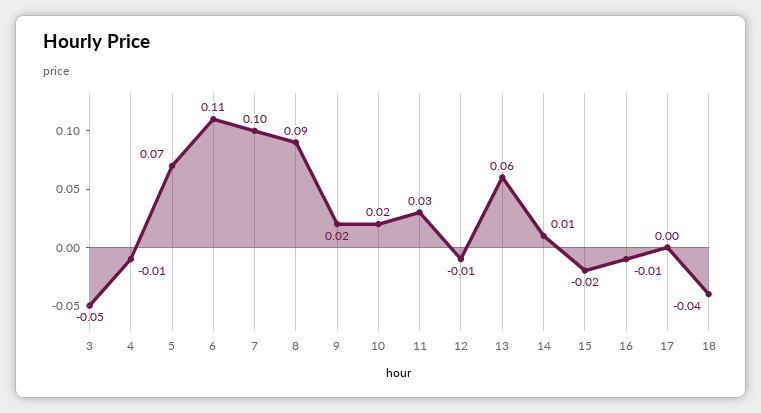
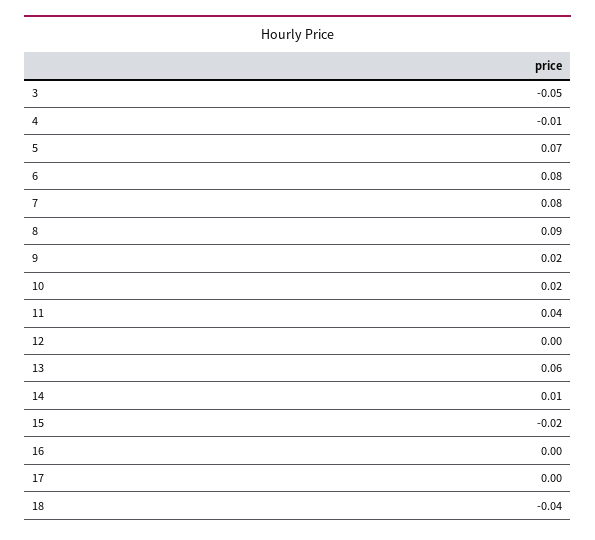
  {
    "3": -0.05,
    "4": -0.01,
    "5": 0.07,
-   "6": 0.11,
+   "6": 0.08,
-   "7": 0.1,
+   "7": 0.08,
    "8": 0.09,
    "9": 0.02,
    "10": 0.02,
-   "11": 0.03,
+   "11": 0.04,
-   "12": -0.01,
+   "12": 0,
    "13": 0.06,
    "14": 0.01,
    "15": -0.02,
-   "16": -0.01,
+   "16": 0,
    "17": 0,
    "18": -0.04
  }

